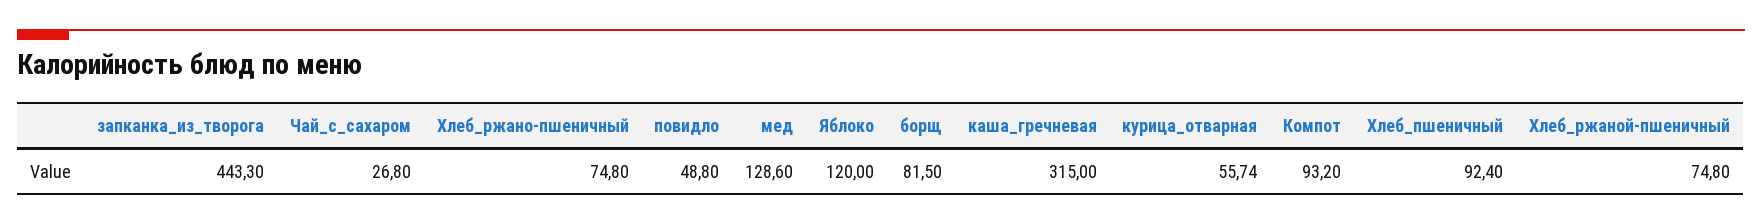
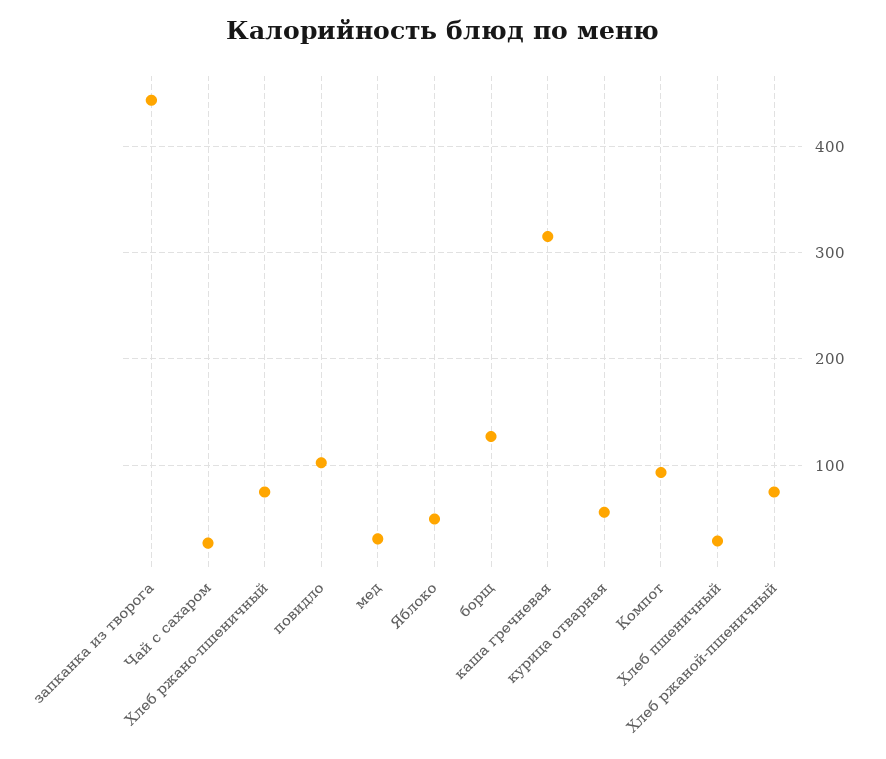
  {
    "запканка_из_творога": 443.3,
    "Чай_с_сахаром": 26.8,
    "Хлеб_ржано-пшеничный": 74.8,
-   "повидло": 48.8,
+   "повидло": 100,
-   "мед": 128.6,
+   "мед": 30,
-   "Яблоко": 120,
+   "Яблоко": 50,
-   "борщ": 81.5,
+   "борщ": 130,
    "каша_гречневая": 315,
    "курица_отварная": 55.74,
    "Компот": 93.2,
-   "Хлеб_пшеничный": 92.4,
+   "Хлеб_пшеничный": 30,
    "Хлеб_ржаной-пшеничный": 74.8
  }

